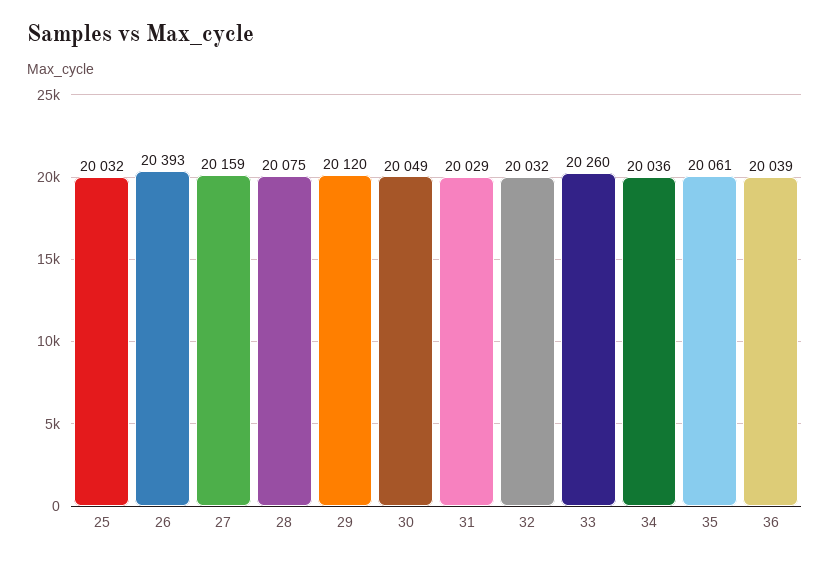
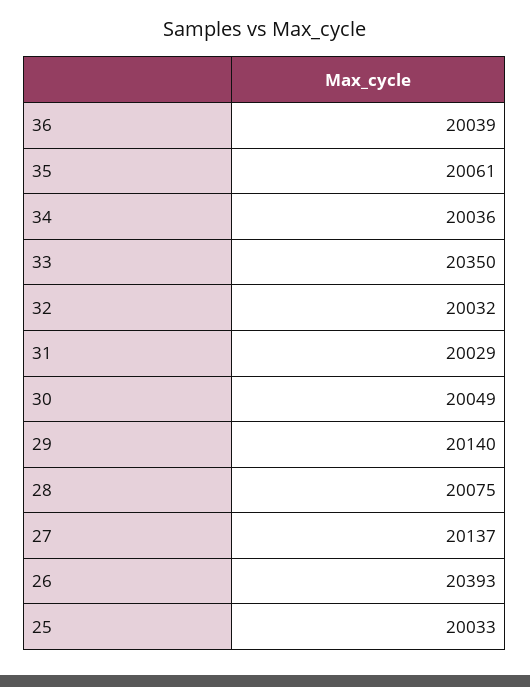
  {
-   "25": 20032,
+   "25": 20033,
    "26": 20393,
-   "27": 20159,
+   "27": 20137,
    "28": 20075,
-   "29": 20120,
+   "29": 20140,
    "30": 20049,
    "31": 20029,
    "32": 20032,
-   "33": 20260,
+   "33": 20350,
    "34": 20036,
    "35": 20061,
    "36": 20039
  }

